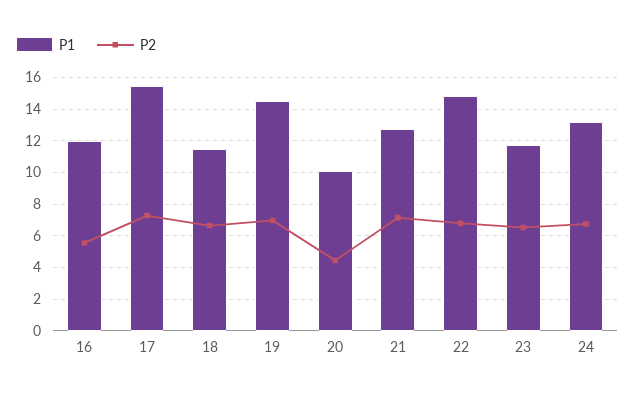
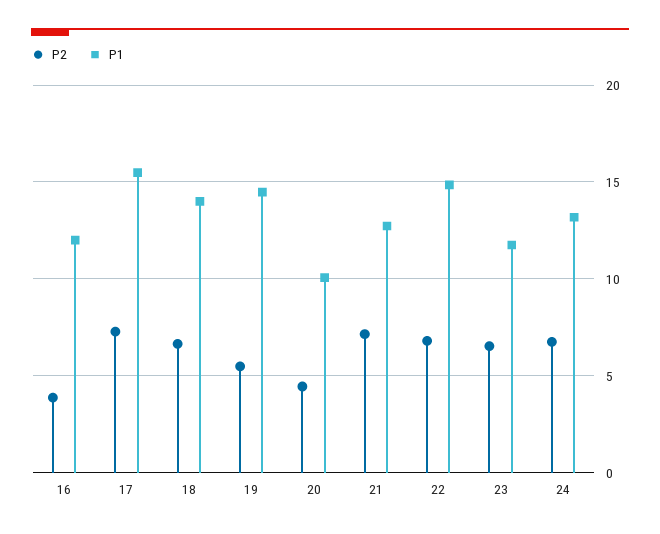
  {
    "P1": {
      "16": 12,
      "17": 15.5,
-     "18": 11.5,
+     "18": 14,
      "19": 14.5,
      "20": 10,
      "21": 12.5,
      "22": 15,
      "23": 12,
      "24": 13
    },
    "P2": {
-     "16": 5.5,
+     "16": 4,
      "17": 7.5,
      "18": 6.5,
-     "19": 7,
+     "19": 5.5,
      "20": 4.5,
      "21": 7,
      "22": 7,
      "23": 6.5,
      "24": 7
    }
  }

